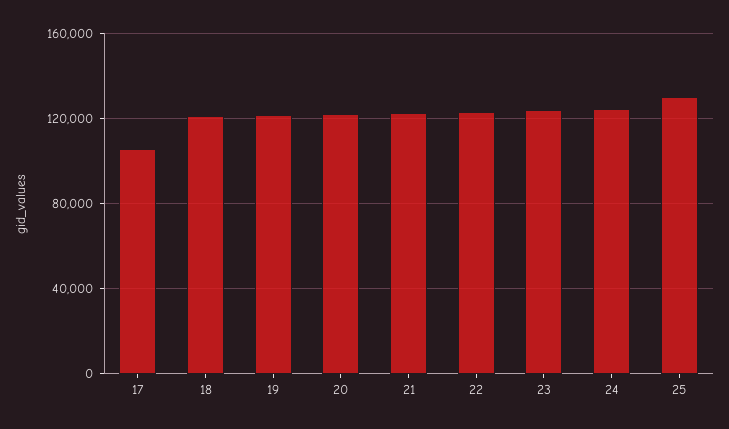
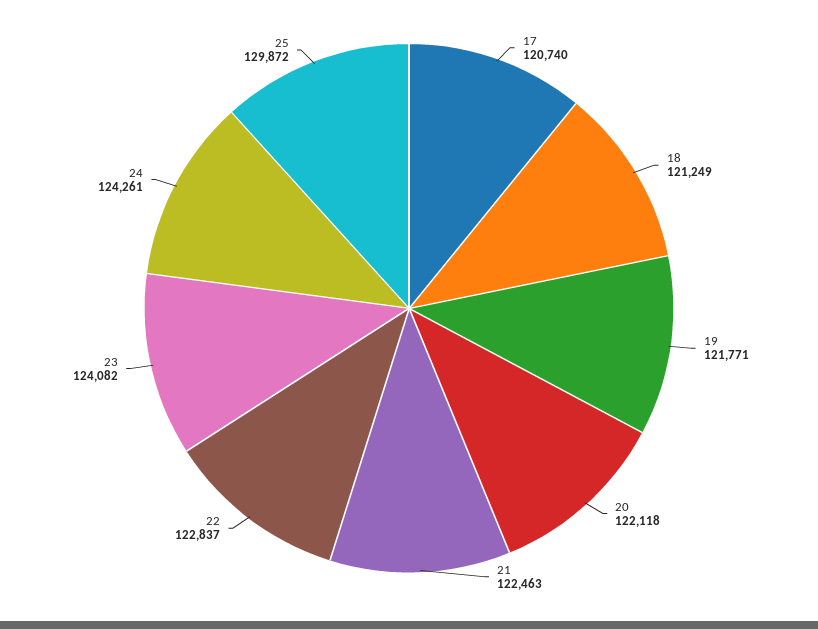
  {
-   "17": 105000,
+   "17": 120740,
    "18": 121249,
    "19": 121771,
    "20": 122118,
    "21": 122463,
    "22": 122837,
    "23": 124082,
    "24": 124261,
    "25": 129872
  }

